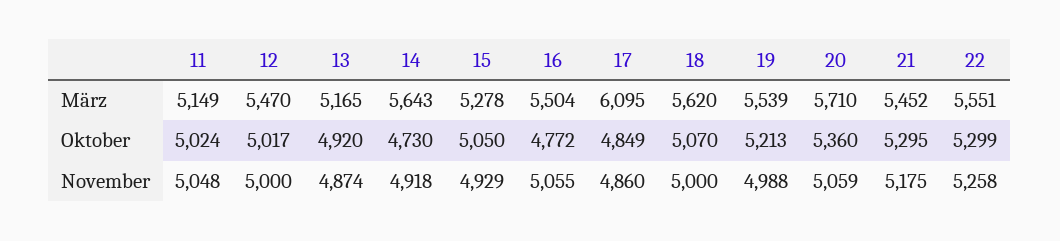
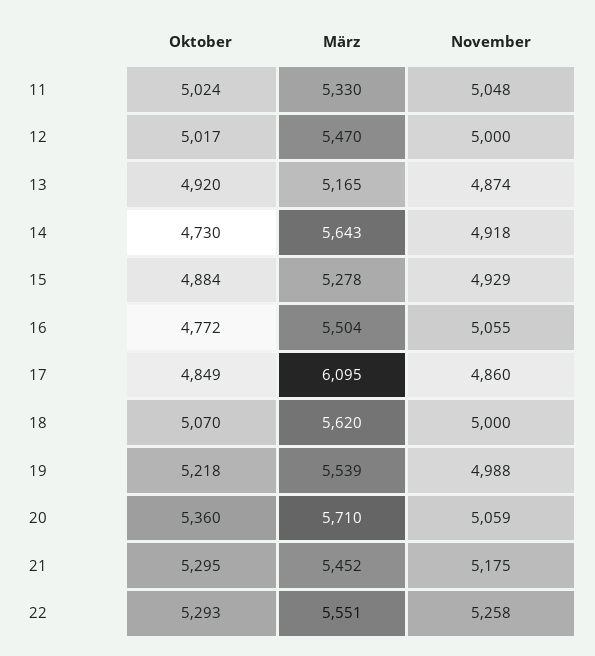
  {
    "11": {
-     "März": 5149,
+     "März": 5330,
      "Oktober": 5024,
      "November": 5048
    },
    "12": {
      "März": 5470,
      "Oktober": 5017,
      "November": 5000
    },
    "13": {
      "März": 5165,
      "Oktober": 4920,
      "November": 4874
    },
    "14": {
      "März": 5643,
      "Oktober": 4730,
      "November": 4918
    },
    "15": {
      "März": 5278,
-     "Oktober": 5050,
+     "Oktober": 4884,
      "November": 4929
    },
    "16": {
      "März": 5504,
      "Oktober": 4772,
      "November": 5055
    },
    "17": {
      "März": 6095,
      "Oktober": 4849,
      "November": 4860
    },
    "18": {
      "März": 5620,
      "Oktober": 5070,
      "November": 5000
    },
    "19": {
      "März": 5539,
-     "Oktober": 5213,
+     "Oktober": 5218,
      "November": 4988
    },
    "20": {
      "März": 5710,
      "Oktober": 5360,
      "November": 5059
    },
    "21": {
      "März": 5452,
      "Oktober": 5295,
      "November": 5175
    },
    "22": {
      "März": 5551,
-     "Oktober": 5299,
+     "Oktober": 5293,
      "November": 5258
    }
  }

